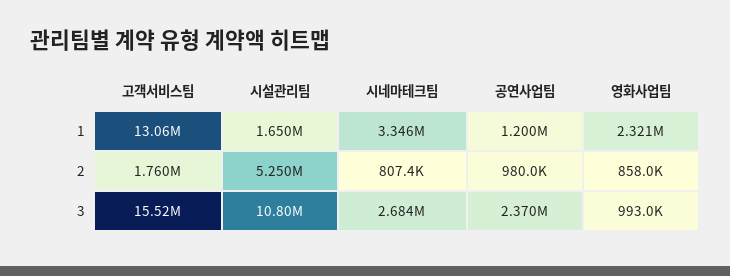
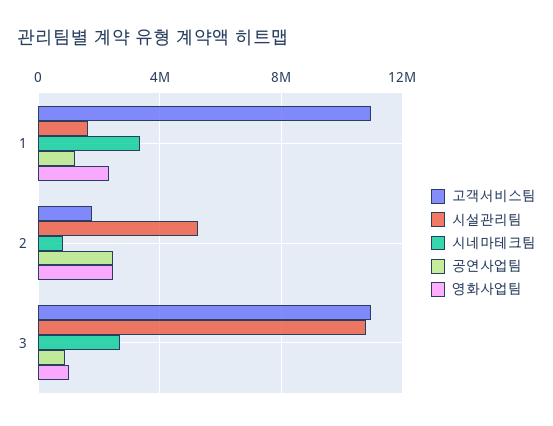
  {
    "고객서비스팀": {
-     "1": 13060000,
+     "1": 11000000,
      "2": 1760000,
-     "3": 15520000
+     "3": 11000000
    },
    "시설관리팀": {
      "1": 1650000,
      "2": 5250000,
      "3": 10800000
    },
    "시네마테크팀": {
      "1": 3346000,
      "2": 807400,
      "3": 2684000
    },
    "공연사업팀": {
      "1": 1200000,
-     "2": 980000,
+     "2": 2500000,
-     "3": 2370000
+     "3": 1000000
    },
    "영화사업팀": {
      "1": 2321000,
-     "2": 858000,
+     "2": 2500000,
      "3": 993000
    }
  }

